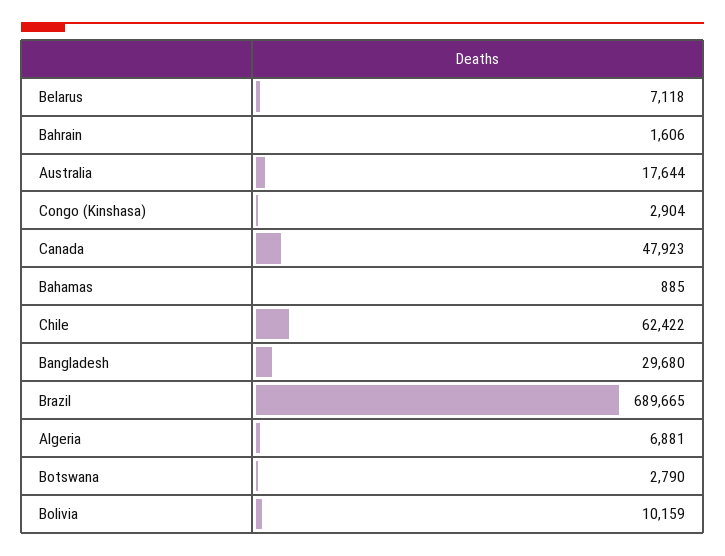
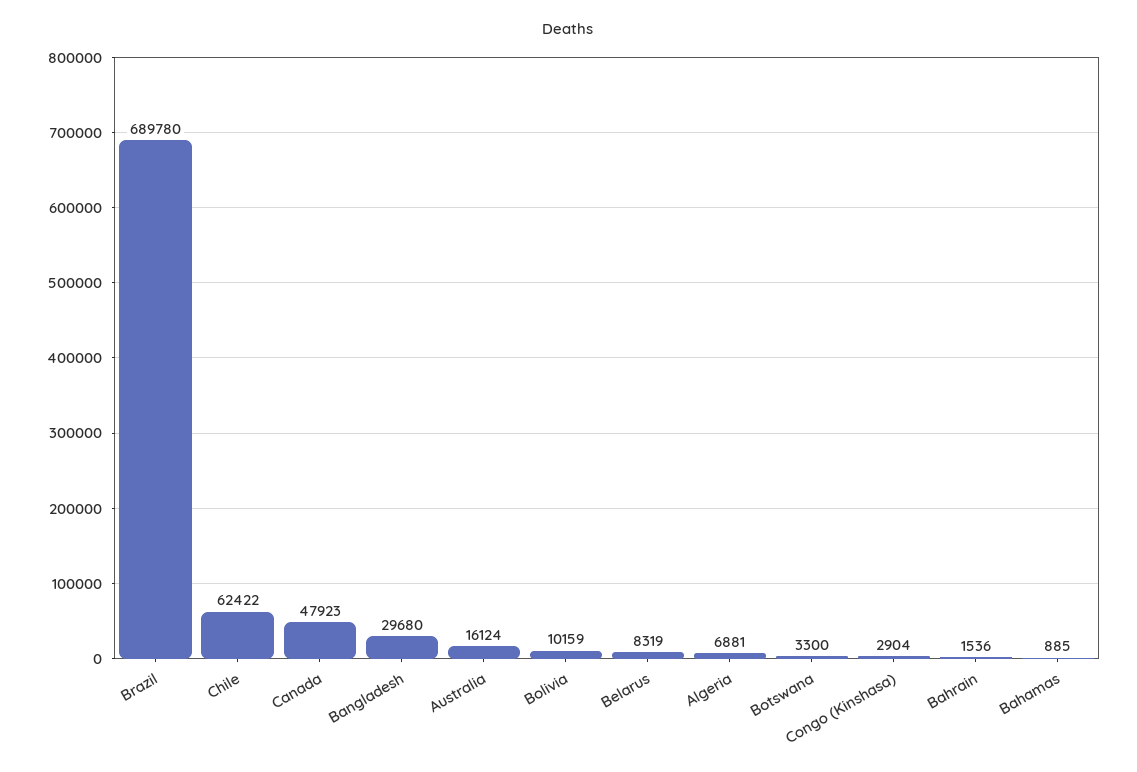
  {
-   "Belarus": 7118,
+   "Belarus": 8319,
-   "Bahrain": 1606,
+   "Bahrain": 1536,
-   "Australia": 17644,
+   "Australia": 16124,
    "Congo (Kinshasa)": 2904,
    "Canada": 47923,
    "Bahamas": 885,
    "Chile": 62422,
    "Bangladesh": 29680,
-   "Brazil": 689665,
+   "Brazil": 689780,
    "Algeria": 6881,
-   "Botswana": 2790,
+   "Botswana": 3300,
    "Bolivia": 10159
  }

